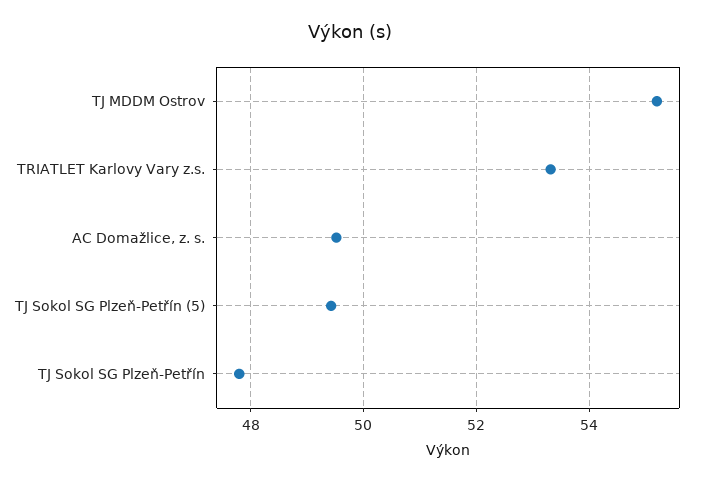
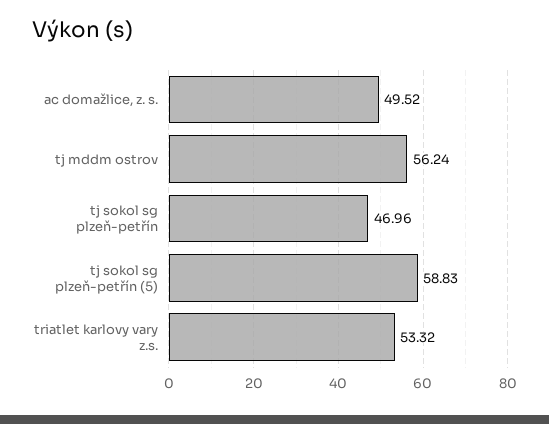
  {
-   "TJ MDDM Ostrov": 55.2,
+   "TJ MDDM Ostrov": 56.24,
    "TRIATLET Karlovy Vary z.s.": 53.32,
    "AC Domažlice, z. s.": 49.52,
-   "TJ Sokol SG Plzeň-Petřín (5)": 49.4,
+   "TJ Sokol SG Plzeň-Petřín (5)": 58.83,
-   "TJ Sokol SG Plzeň-Petřín": 47.8
+   "TJ Sokol SG Plzeň-Petřín": 46.96
  }

